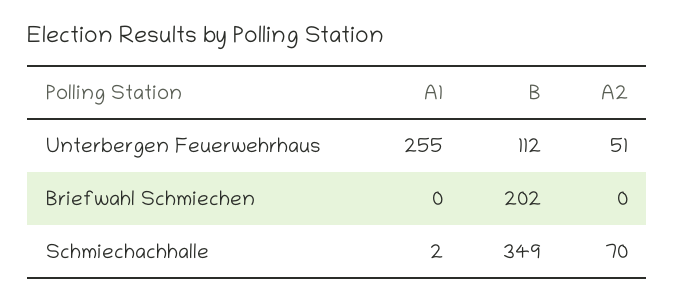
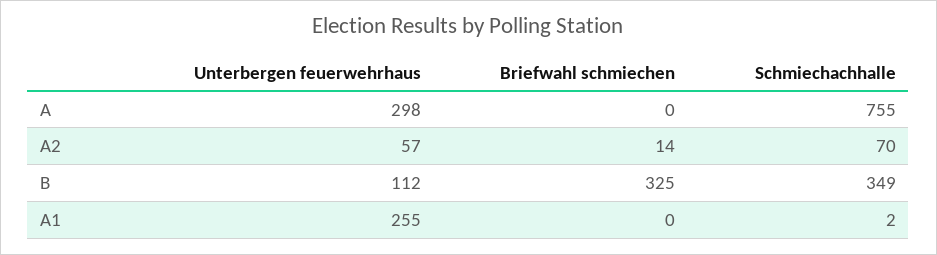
  {
    "A1": {
      "Unterbergen Feuerwehrhaus": 255,
      "Briefwahl Schmiechen": 0,
      "Schmiechachhalle": 2
    },
    "B": {
      "Unterbergen Feuerwehrhaus": 112,
-     "Briefwahl Schmiechen": 202,
+     "Briefwahl Schmiechen": 325,
      "Schmiechachhalle": 349
    },
    "A2": {
-     "Unterbergen Feuerwehrhaus": 51,
+     "Unterbergen Feuerwehrhaus": 57,
-     "Briefwahl Schmiechen": 0,
+     "Briefwahl Schmiechen": 14,
      "Schmiechachhalle": 70
-   }
+   },
+   "A": {
+     "Unterbergen Feuerwehrhaus": 298,
+     "Briefwahl Schmiechen": 0,
+     "Schmiechachhalle": 755
+   }
  }

